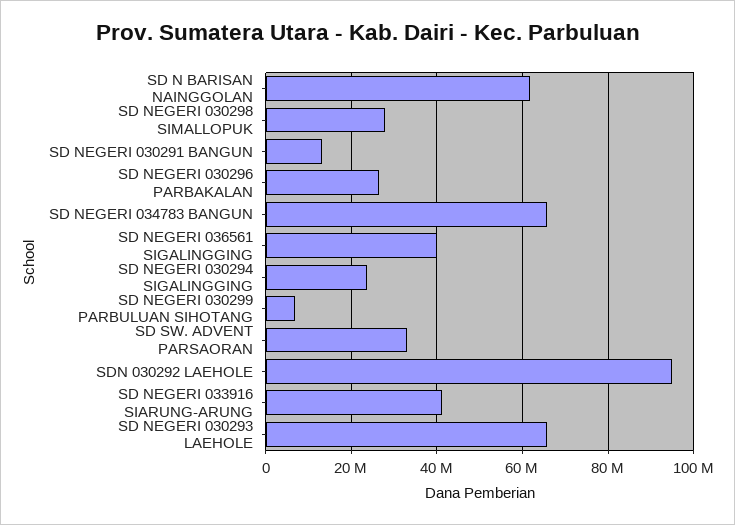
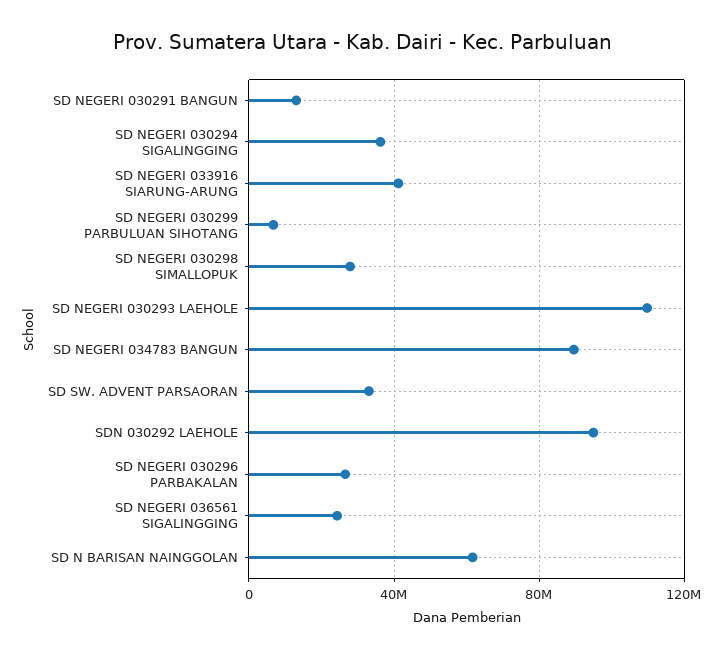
  {
    "SD N BARISAN NAINGGOLAN": 62000000,
    "SD NEGERI 030298 SIMALLOPUK": 28000000,
    "SD NEGERI 030291 BANGUN": 14000000,
    "SD NEGERI 030296 PARBAKALAN": 26000000,
-   "SD NEGERI 034783 BANGUN": 66000000,
+   "SD NEGERI 034783 BANGUN": 90000000,
-   "SD NEGERI 036561 SIGALINGGING": 40000000,
+   "SD NEGERI 036561 SIGALINGGING": 25000000,
-   "SD NEGERI 030294 SIGALINGGING": 24000000,
+   "SD NEGERI 030294 SIGALINGGING": 35000000,
    "SD NEGERI 030299 PARBULUAN SIHOTANG": 6000000,
    "SD SW. ADVENT PARSAORAN": 34000000,
    "SDN 030292 LAEHOLE": 94000000,
    "SD NEGERI 033916 SIARUNG-ARUNG": 42000000,
-   "SD NEGERI 030293 LAEHOLE": 66000000
+   "SD NEGERI 030293 LAEHOLE": 110000000
  }

